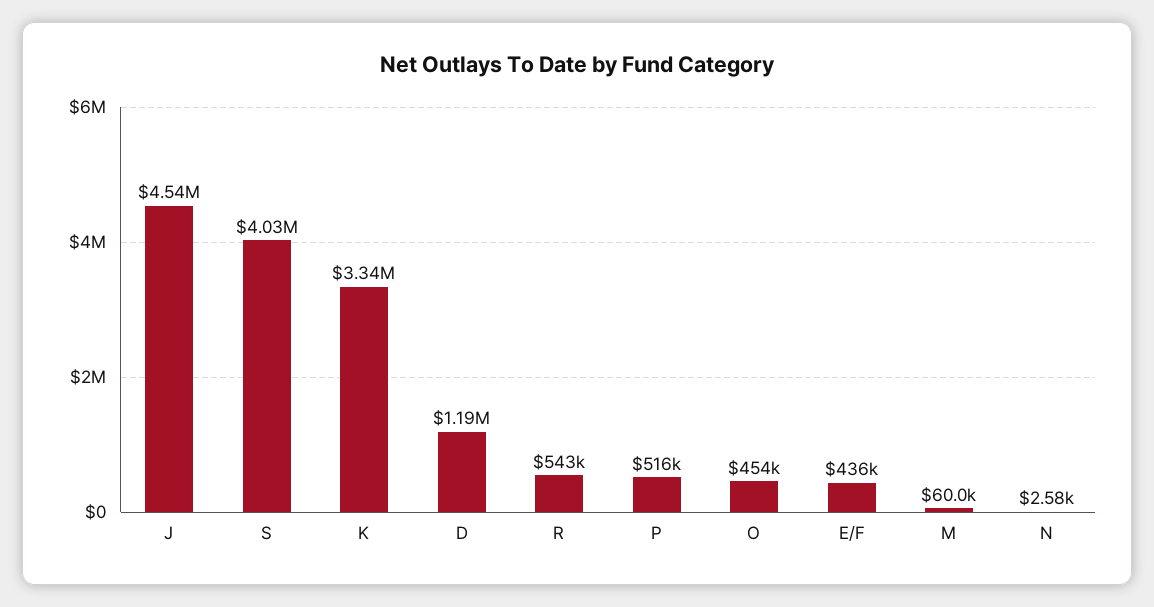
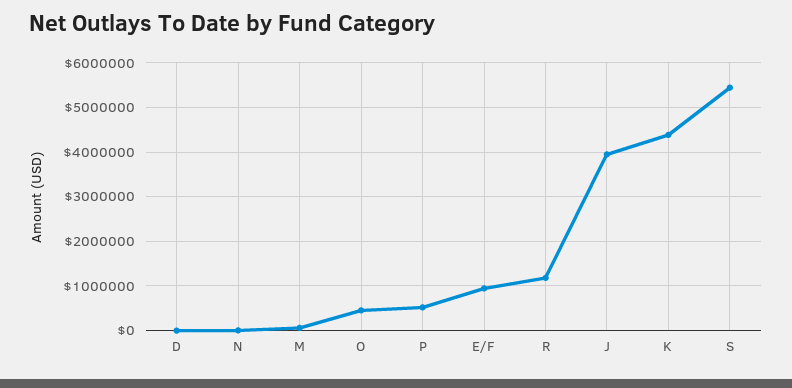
  {
-   "J": 4540000,
+   "J": 4000000,
-   "S": 4030000,
+   "S": 5400000,
-   "K": 3340000,
+   "K": 4400000,
-   "D": 1190000,
+   "D": 0,
-   "R": 543000,
+   "R": 1200000,
    "P": 516000,
    "O": 454000,
-   "E/F": 436000,
+   "E/F": 1000000,
    "M": 60000,
    "N": 2580
  }

